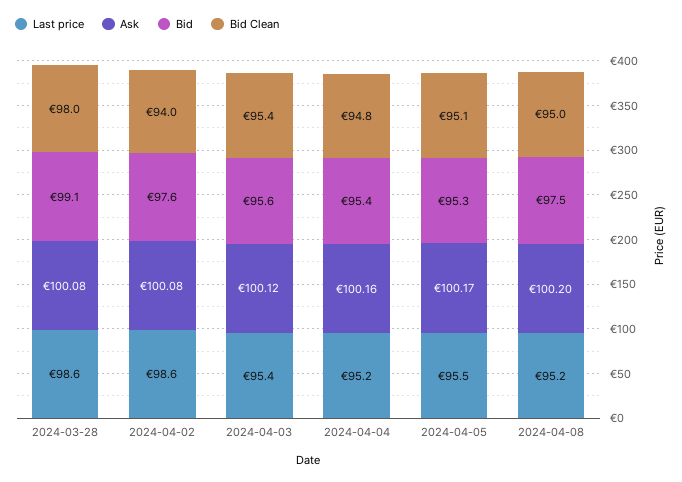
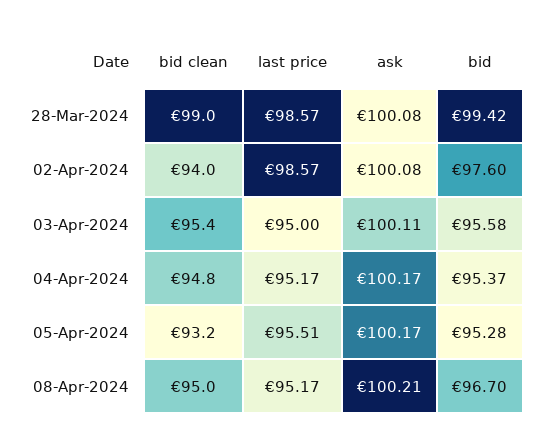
  {
    "Last price": {
      "2024-03-28": 98.57,
      "2024-04-02": 98.57,
-     "2024-04-03": 95.4,
+     "2024-04-03": 95,
      "2024-04-04": 95.17,
      "2024-04-05": 95.51,
      "2024-04-08": 95.17
    },
    "Ask": {
      "2024-03-28": 100.08,
      "2024-04-02": 100.08,
-     "2024-04-03": 100.12,
+     "2024-04-03": 100.11,
-     "2024-04-04": 100.16,
+     "2024-04-04": 100.17,
      "2024-04-05": 100.17,
-     "2024-04-08": 100.2
+     "2024-04-08": 100.21
    },
    "Bid": {
-     "2024-03-28": 99.1,
+     "2024-03-28": 99.42,
      "2024-04-02": 97.6,
      "2024-04-03": 95.58,
      "2024-04-04": 95.37,
      "2024-04-05": 95.28,
-     "2024-04-08": 97.5
+     "2024-04-08": 96.7
    },
    "Bid Clean": {
-     "2024-03-28": 98,
+     "2024-03-28": 99,
      "2024-04-02": 94,
      "2024-04-03": 95.4,
      "2024-04-04": 94.8,
-     "2024-04-05": 95.1,
+     "2024-04-05": 93.2,
      "2024-04-08": 95
    }
  }

